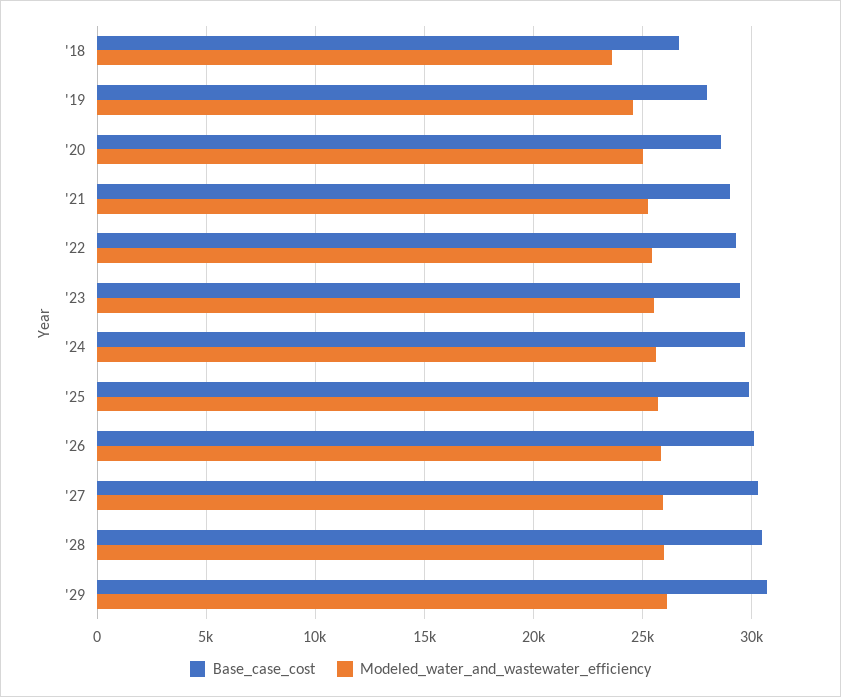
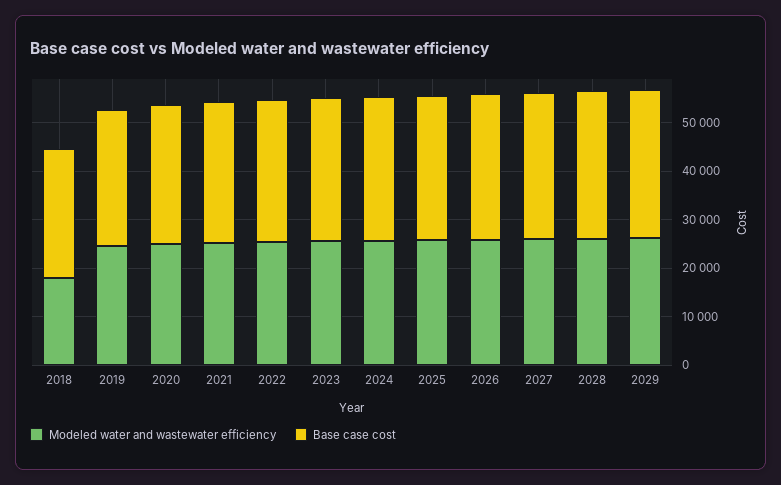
  {
    "Base_case_cost": {
      "'18": 26500,
      "'19": 28000,
      "'20": 28500,
      "'21": 29000,
      "'22": 29500,
      "'23": 29500,
      "'24": 29500,
      "'25": 30000,
      "'26": 30000,
      "'27": 30500,
      "'28": 30500,
      "'29": 30500
    },
    "Modeled_water_and_wastewater_efficiency": {
-     "'18": 23500,
+     "'18": 18000,
      "'19": 24500,
      "'20": 25000,
      "'21": 25500,
      "'22": 25500,
      "'23": 25500,
      "'24": 25500,
      "'25": 25500,
      "'26": 26000,
      "'27": 26000,
      "'28": 26000,
      "'29": 26000
    }
  }

